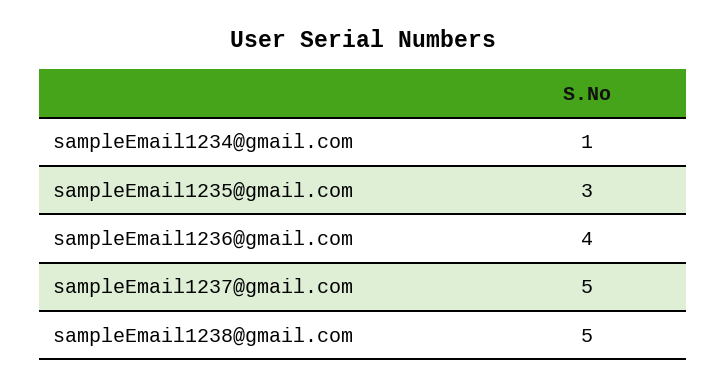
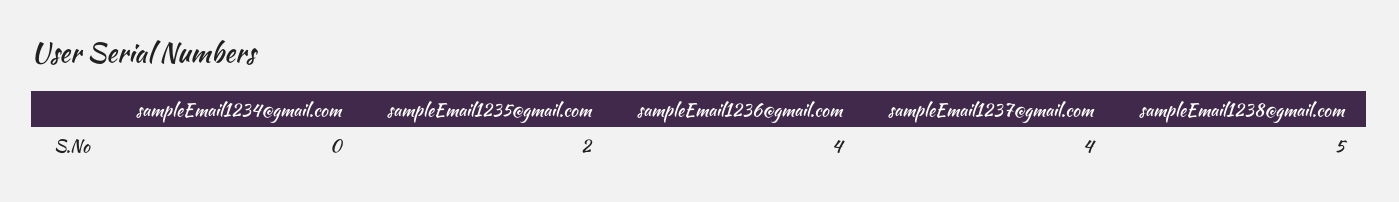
  {
-   "sampleEmail1234@gmail.com": 1,
+   "sampleEmail1234@gmail.com": 0,
-   "sampleEmail1235@gmail.com": 3,
+   "sampleEmail1235@gmail.com": 2,
    "sampleEmail1236@gmail.com": 4,
-   "sampleEmail1237@gmail.com": 5,
+   "sampleEmail1237@gmail.com": 4,
    "sampleEmail1238@gmail.com": 5
  }

